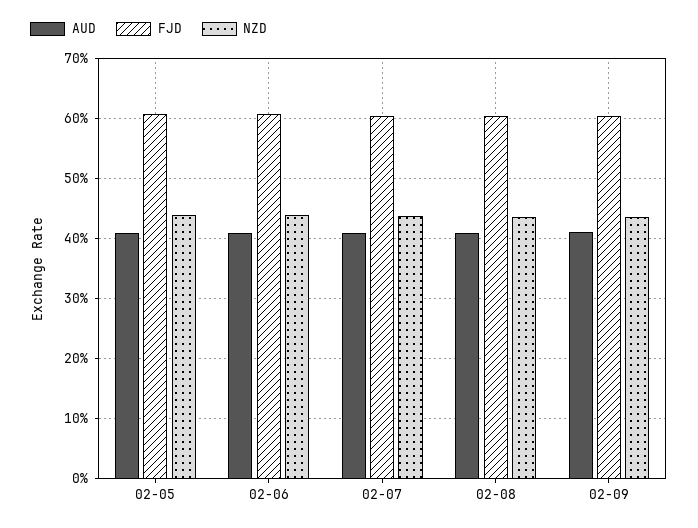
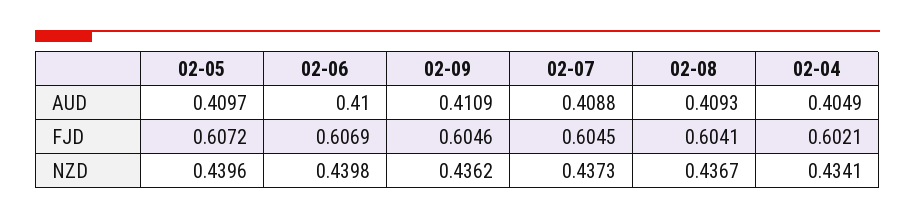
  {
    "AUD": {
      "02-05": 0.4097,
      "02-06": 0.41,
      "02-07": 0.4088,
      "02-08": 0.4093,
-     "02-09": 0.4109
+     "02-09": 0.4109,
+     "02-04": 0.4049
    },
    "FJD": {
      "02-05": 0.6072,
      "02-06": 0.6069,
      "02-07": 0.6045,
      "02-08": 0.6041,
-     "02-09": 0.6046
+     "02-09": 0.6046,
+     "02-04": 0.6021
    },
    "NZD": {
      "02-05": 0.4396,
      "02-06": 0.4398,
      "02-07": 0.4373,
      "02-08": 0.4367,
-     "02-09": 0.4362
+     "02-09": 0.4362,
+     "02-04": 0.4341
    }
  }

